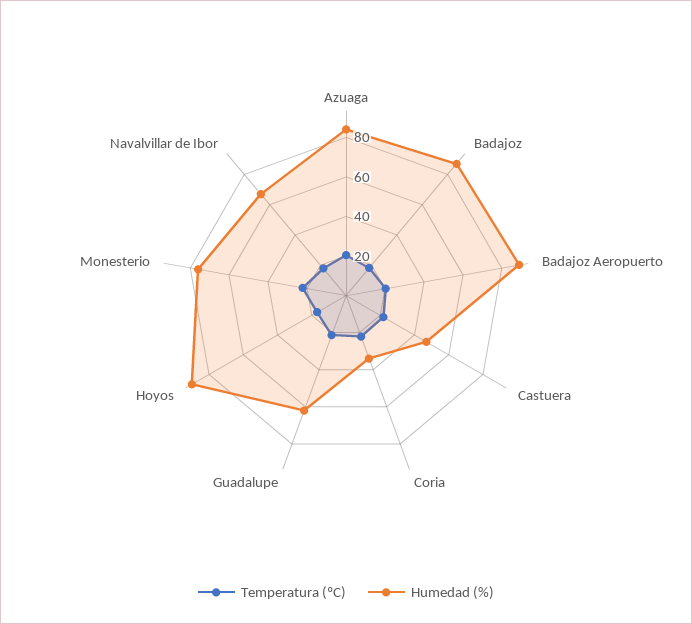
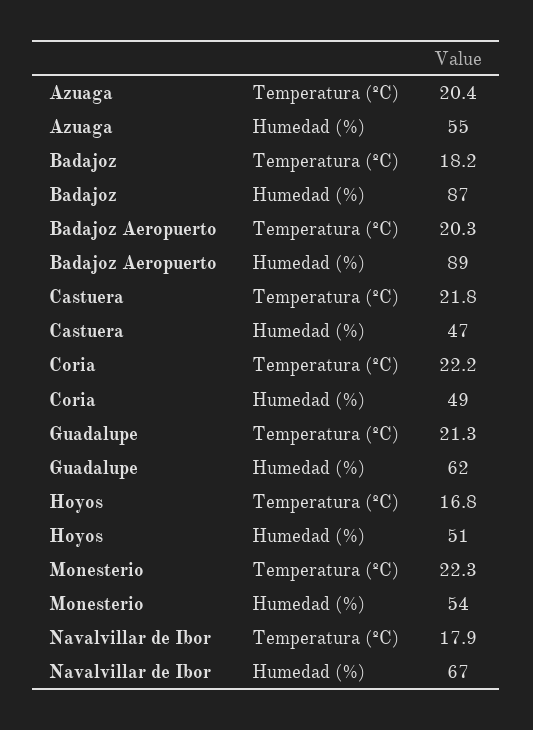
  {
    "Temperatura (ºC)": {
      "Azuaga": 20.4,
      "Badajoz": 18.2,
      "Badajoz Aeropuerto": 20.3,
      "Castuera": 21.8,
      "Coria": 22.2,
      "Guadalupe": 21.3,
      "Hoyos": 16.8,
      "Monesterio": 22.3,
      "Navalvillar de Ibor": 17.9
    },
    "Humedad (%)": {
-     "Azuaga": 85,
+     "Azuaga": 55,
      "Badajoz": 87,
      "Badajoz Aeropuerto": 89,
      "Castuera": 47,
-     "Coria": 35,
+     "Coria": 49,
      "Guadalupe": 62,
-     "Hoyos": 90,
+     "Hoyos": 51,
-     "Monesterio": 75,
+     "Monesterio": 54,
      "Navalvillar de Ibor": 67
    }
  }

